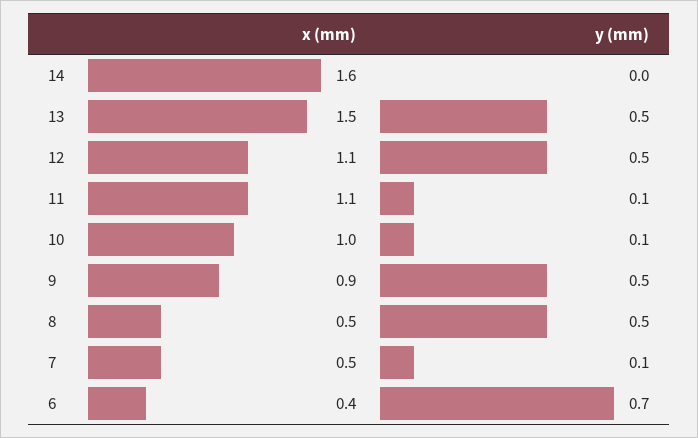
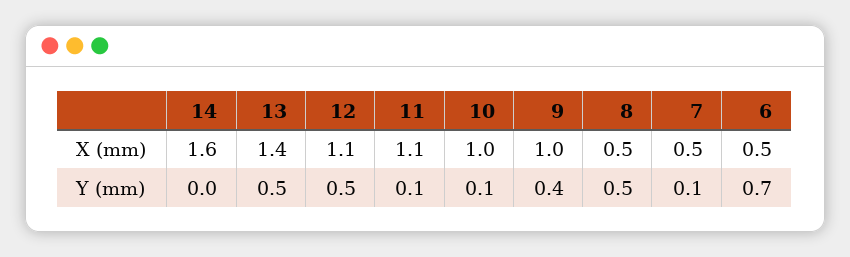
  {
    "x (mm)": {
      "14": 1.6,
-     "13": 1.5,
+     "13": 1.4,
      "12": 1.1,
      "11": 1.1,
      "10": 1,
-     "9": 0.9,
+     "9": 1,
      "8": 0.5,
      "7": 0.5,
-     "6": 0.4
+     "6": 0.5
    },
    "y (mm)": {
      "14": 0,
      "13": 0.5,
      "12": 0.5,
      "11": 0.1,
      "10": 0.1,
-     "9": 0.5,
+     "9": 0.4,
      "8": 0.5,
      "7": 0.1,
      "6": 0.7
    }
  }

